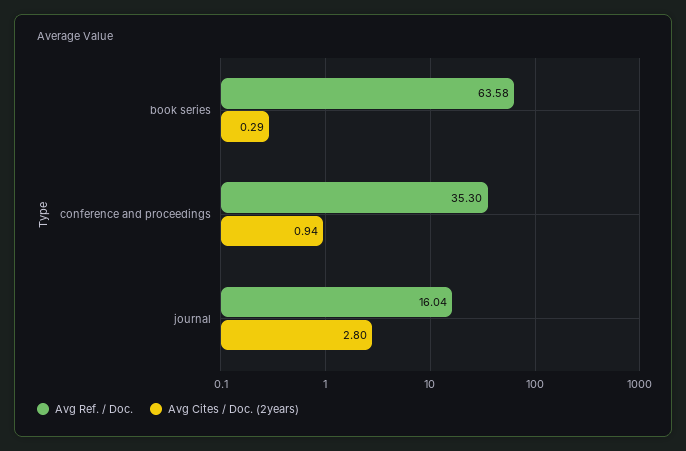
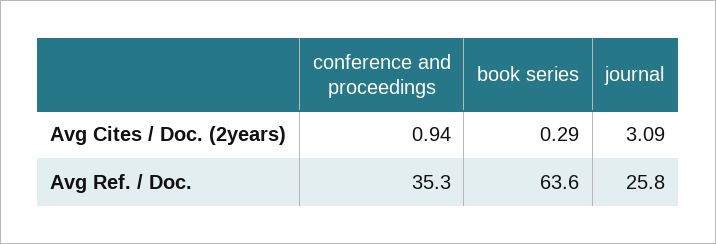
  {
    "Avg Ref. / Doc.": {
      "book series": 63.58,
      "conference and proceedings": 35.3,
-     "journal": 16.04
+     "journal": 25.8
    },
    "Avg Cites / Doc. (2years)": {
      "book series": 0.29,
      "conference and proceedings": 0.94,
-     "journal": 2.8
+     "journal": 3.09
    }
  }

